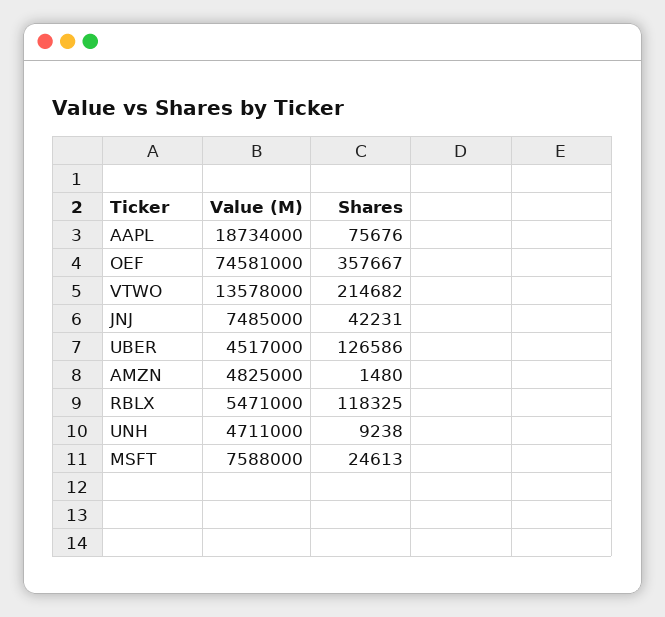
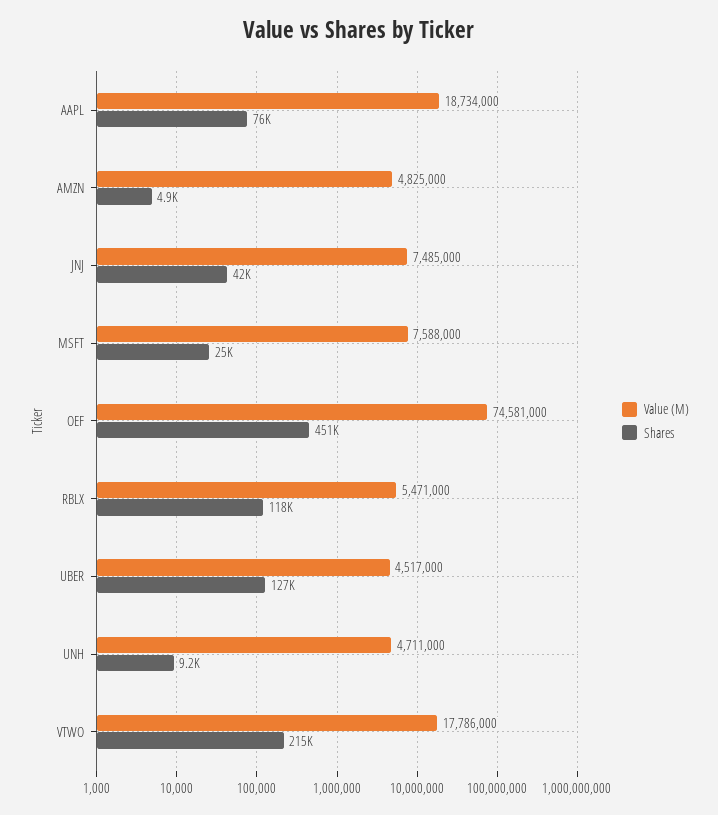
  {
    "Value (M)": {
      "AAPL": 18734000,
      "OEF": 74581000,
-     "VTWO": 13578000,
+     "VTWO": 17786000,
      "JNJ": 7485000,
      "UBER": 4517000,
      "AMZN": 4825000,
      "RBLX": 5471000,
      "UNH": 4711000,
      "MSFT": 7588000
    },
    "Shares": {
      "AAPL": 75676,
-     "OEF": 357667,
+     "OEF": 451000,
      "VTWO": 214682,
      "JNJ": 42231,
      "UBER": 126586,
-     "AMZN": 1480,
+     "AMZN": 4900,
      "RBLX": 118325,
      "UNH": 9238,
      "MSFT": 24613
    }
  }

